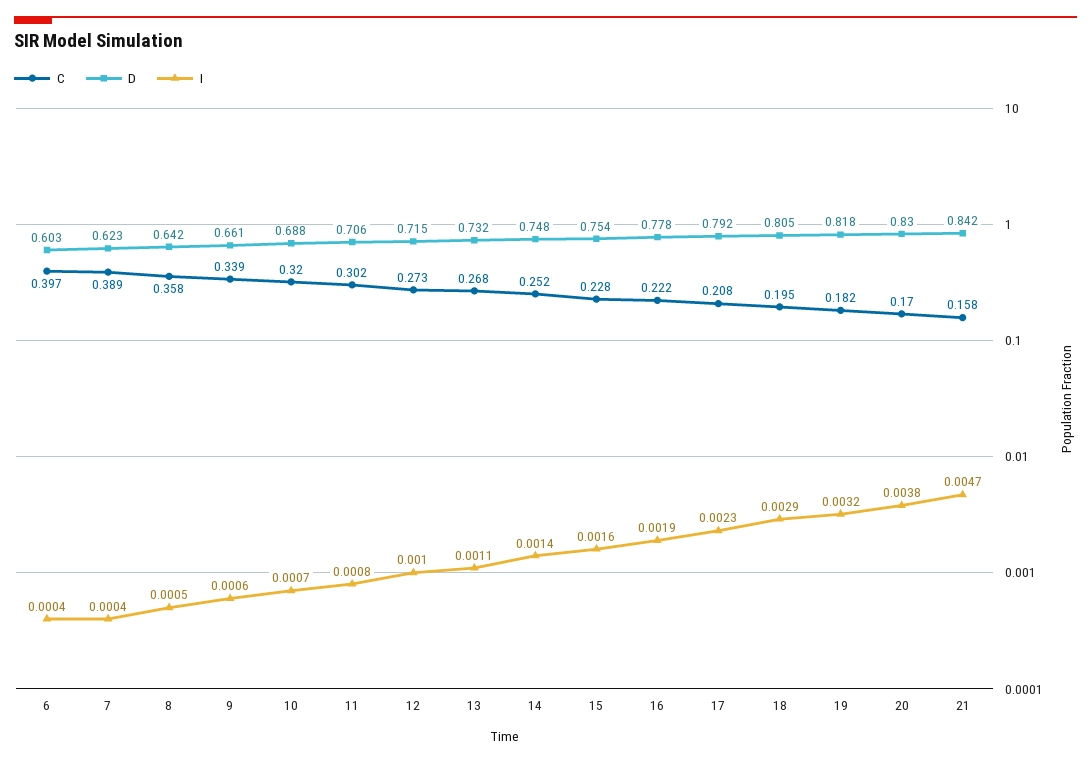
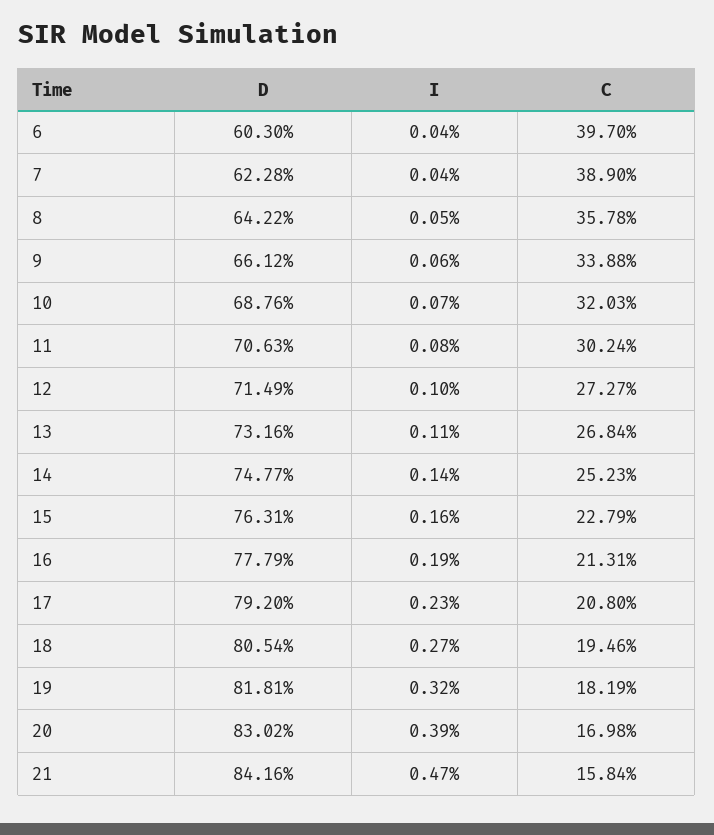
  {
    "C": {
      "6": 0.397,
      "7": 0.389,
      "8": 0.3578,
      "9": 0.3388,
      "10": 0.3203,
      "11": 0.3024,
      "12": 0.2727,
      "13": 0.2684,
      "14": 0.2523,
      "15": 0.2279,
-     "16": 0.222,
+     "16": 0.2131,
      "17": 0.208,
      "18": 0.1946,
      "19": 0.1819,
      "20": 0.1698,
      "21": 0.1584
    },
    "D": {
      "6": 0.603,
      "7": 0.6228,
      "8": 0.6422,
      "9": 0.6612,
      "10": 0.6876,
      "11": 0.7063,
      "12": 0.7149,
      "13": 0.7316,
      "14": 0.7477,
-     "15": 0.754,
+     "15": 0.7631,
      "16": 0.7779,
      "17": 0.792,
      "18": 0.8054,
      "19": 0.8181,
      "20": 0.8302,
      "21": 0.8416
    },
    "I": {
      "6": 0.0004,
      "7": 0.0004,
      "8": 0.0005,
      "9": 0.0006,
      "10": 0.0007,
      "11": 0.0008,
      "12": 0.001,
      "13": 0.0011,
      "14": 0.0014,
      "15": 0.0016,
      "16": 0.0019,
      "17": 0.0023,
-     "18": 0.0029,
+     "18": 0.0027,
      "19": 0.0032,
-     "20": 0.0038,
+     "20": 0.0039,
      "21": 0.0047
    }
  }

